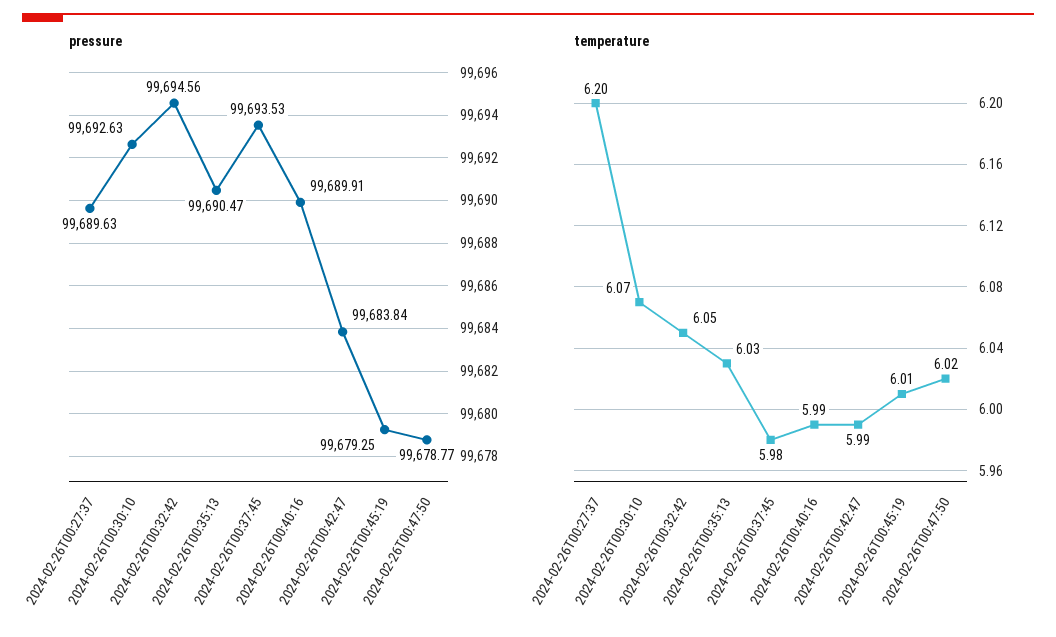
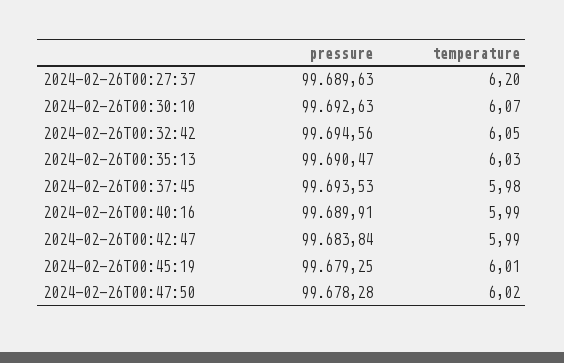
  {
    "pressure": {
      "2024-02-26T00:27:37": 99689.63,
      "2024-02-26T00:30:10": 99692.63,
      "2024-02-26T00:32:42": 99694.56,
      "2024-02-26T00:35:13": 99690.47,
      "2024-02-26T00:37:45": 99693.53,
      "2024-02-26T00:40:16": 99689.91,
      "2024-02-26T00:42:47": 99683.84,
      "2024-02-26T00:45:19": 99679.25,
-     "2024-02-26T00:47:50": 99678.77
+     "2024-02-26T00:47:50": 99678.28
    },
    "temperature": {
      "2024-02-26T00:27:37": 6.2,
      "2024-02-26T00:30:10": 6.07,
      "2024-02-26T00:32:42": 6.05,
      "2024-02-26T00:35:13": 6.03,
      "2024-02-26T00:37:45": 5.98,
      "2024-02-26T00:40:16": 5.99,
      "2024-02-26T00:42:47": 5.99,
      "2024-02-26T00:45:19": 6.01,
      "2024-02-26T00:47:50": 6.02
    }
  }

